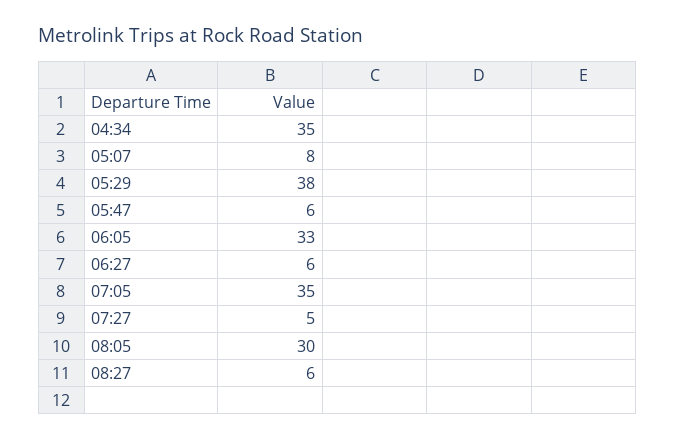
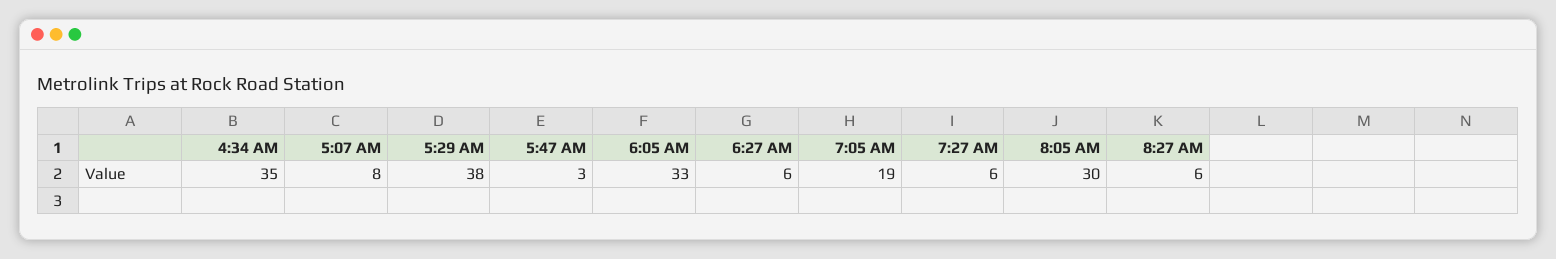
  {
    "04:34": 35,
    "05:07": 8,
    "05:29": 38,
-   "05:47": 6,
+   "05:47": 3,
    "06:05": 33,
    "06:27": 6,
-   "07:05": 35,
+   "07:05": 19,
-   "07:27": 5,
+   "07:27": 6,
    "08:05": 30,
    "08:27": 6
  }

